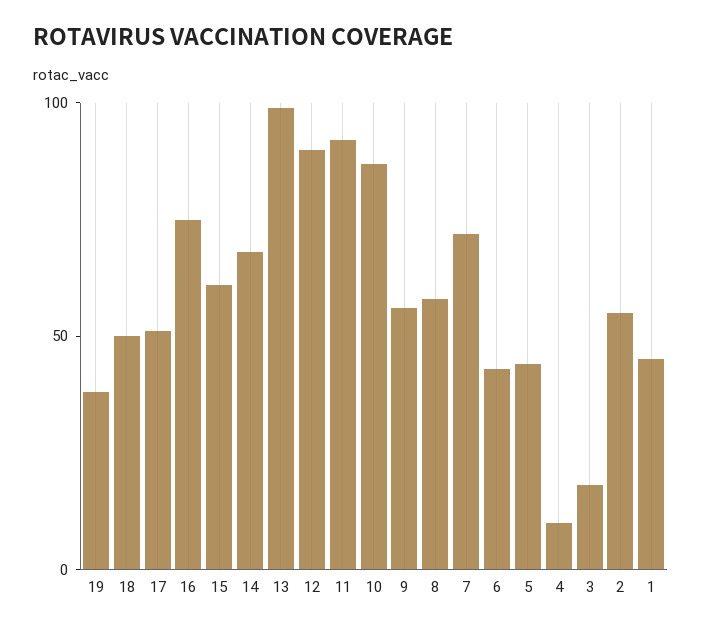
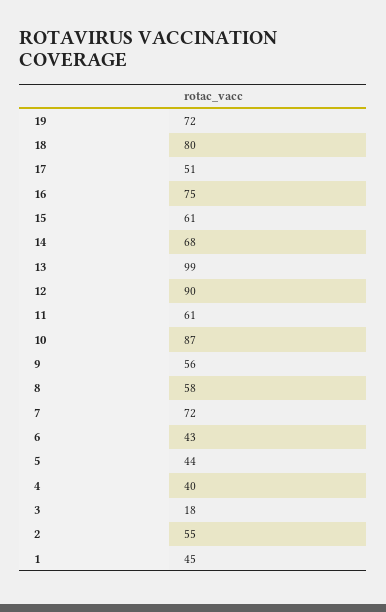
  {
-   "19": 40,
+   "19": 72,
-   "18": 50,
+   "18": 80,
    "17": 51,
    "16": 75,
    "15": 61,
    "14": 68,
    "13": 99,
    "12": 90,
-   "11": 90,
+   "11": 61,
    "10": 87,
    "9": 56,
    "8": 58,
    "7": 72,
    "6": 43,
    "5": 44,
-   "4": 10,
+   "4": 40,
    "3": 18,
    "2": 55,
    "1": 45
  }

